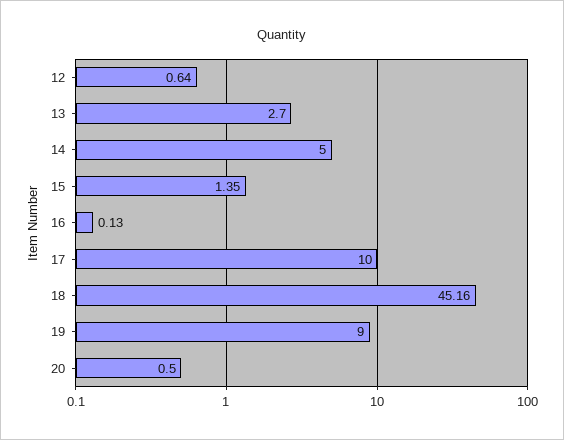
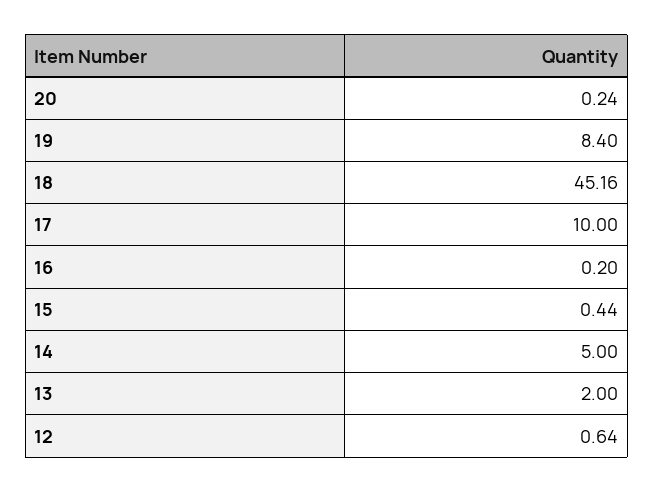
  {
    "12": 0.64,
-   "13": 2.7,
+   "13": 2,
    "14": 5,
-   "15": 1.35,
+   "15": 0.44,
-   "16": 0.13,
+   "16": 0.2,
    "17": 10,
    "18": 45.16,
-   "19": 9,
+   "19": 8.4,
-   "20": 0.5
+   "20": 0.24
  }

